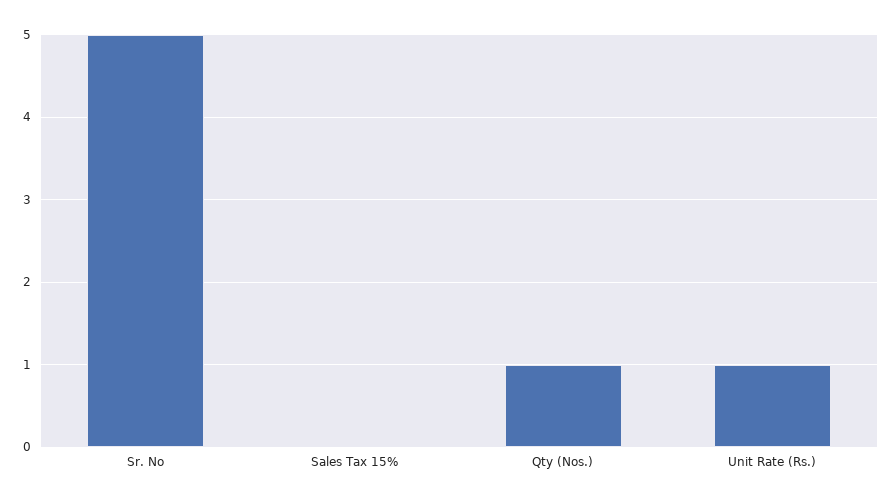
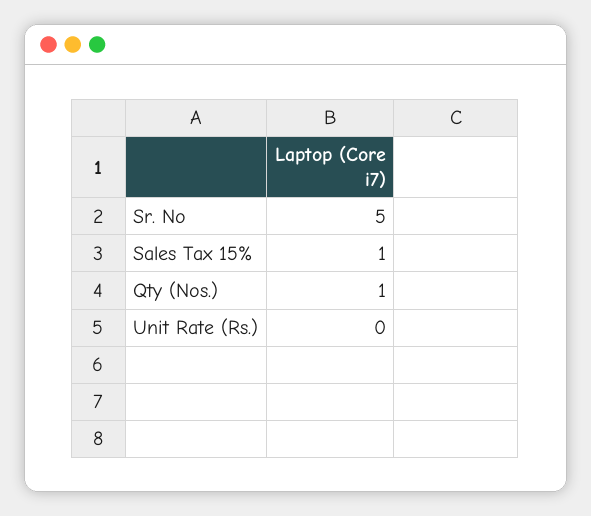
  {
    "Sr. No": 5,
-   "Sales Tax 15%": 0,
+   "Sales Tax 15%": 1,
    "Qty (Nos.)": 1,
-   "Unit Rate (Rs.)": 1
+   "Unit Rate (Rs.)": 0
  }

